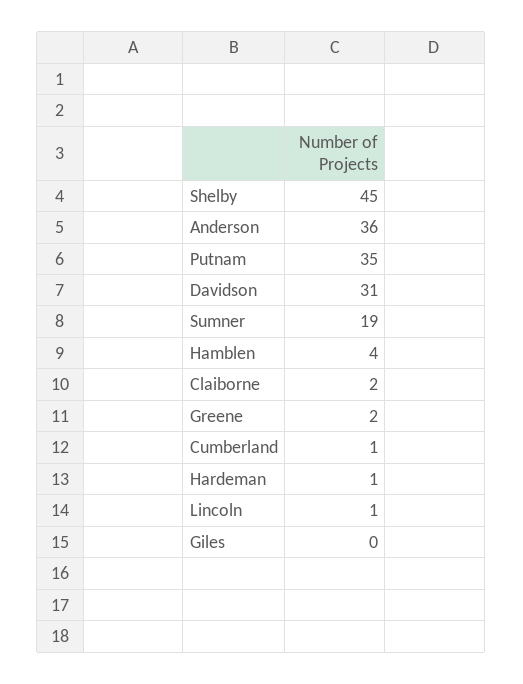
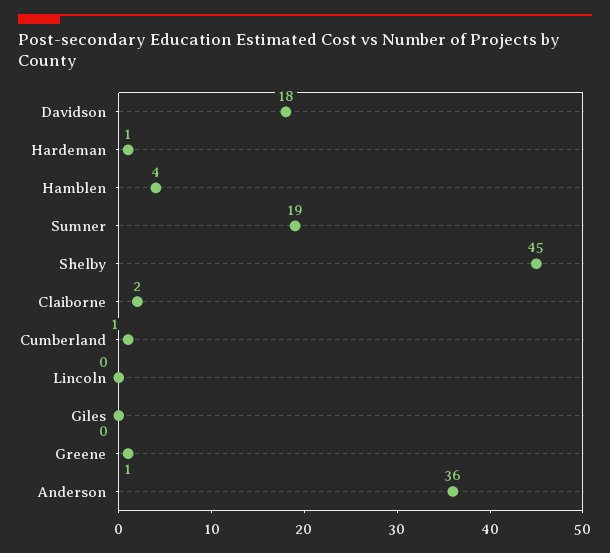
  {
    "Shelby": 45,
    "Anderson": 36,
-   "Putnam": 35,
-   "Davidson": 31,
+   "Davidson": 18,
    "Sumner": 19,
    "Hamblen": 4,
    "Claiborne": 2,
-   "Greene": 2,
+   "Greene": 1,
    "Cumberland": 1,
    "Hardeman": 1,
-   "Lincoln": 1,
+   "Lincoln": 0,
    "Giles": 0
  }

